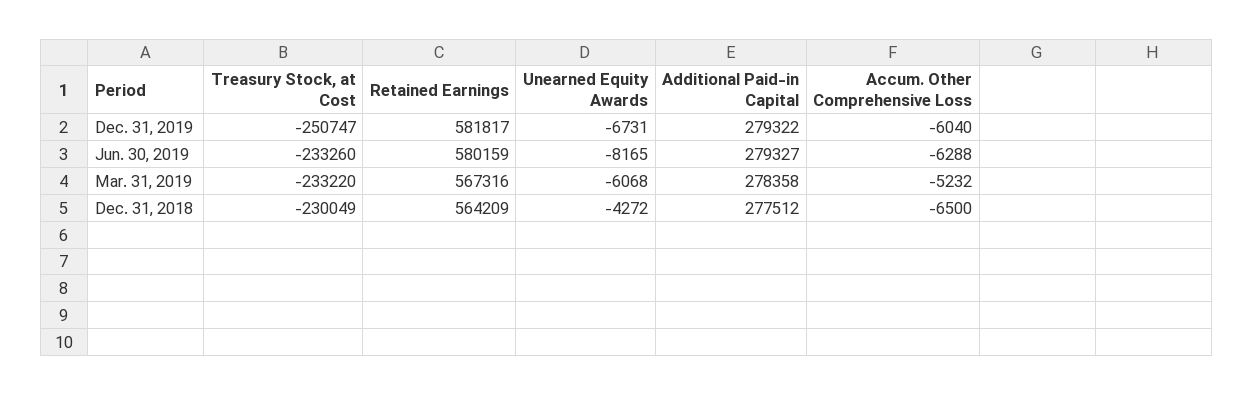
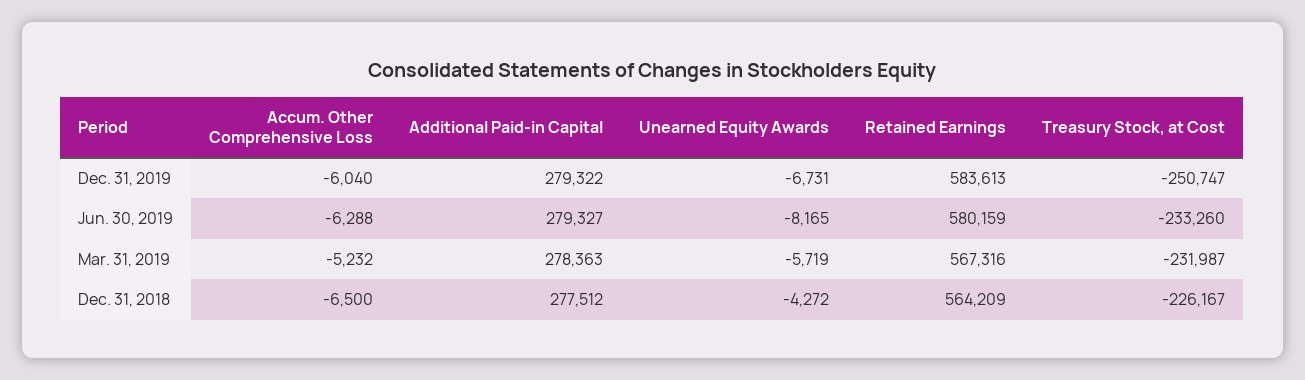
  {
    "Treasury Stock, at Cost": {
      "Dec. 31, 2019": -250747,
      "Jun. 30, 2019": -233260,
-     "Mar. 31, 2019": -233220,
+     "Mar. 31, 2019": -231987,
-     "Dec. 31, 2018": -230049
+     "Dec. 31, 2018": -226167
    },
    "Retained Earnings": {
-     "Dec. 31, 2019": 581817,
+     "Dec. 31, 2019": 583613,
      "Jun. 30, 2019": 580159,
      "Mar. 31, 2019": 567316,
      "Dec. 31, 2018": 564209
    },
    "Unearned Equity Awards": {
      "Dec. 31, 2019": -6731,
      "Jun. 30, 2019": -8165,
-     "Mar. 31, 2019": -6068,
+     "Mar. 31, 2019": -5719,
      "Dec. 31, 2018": -4272
    },
    "Additional Paid-in Capital": {
      "Dec. 31, 2019": 279322,
      "Jun. 30, 2019": 279327,
-     "Mar. 31, 2019": 278358,
+     "Mar. 31, 2019": 278363,
      "Dec. 31, 2018": 277512
    },
    "Accum. Other Comprehensive Loss": {
      "Dec. 31, 2019": -6040,
      "Jun. 30, 2019": -6288,
      "Mar. 31, 2019": -5232,
      "Dec. 31, 2018": -6500
    }
  }

